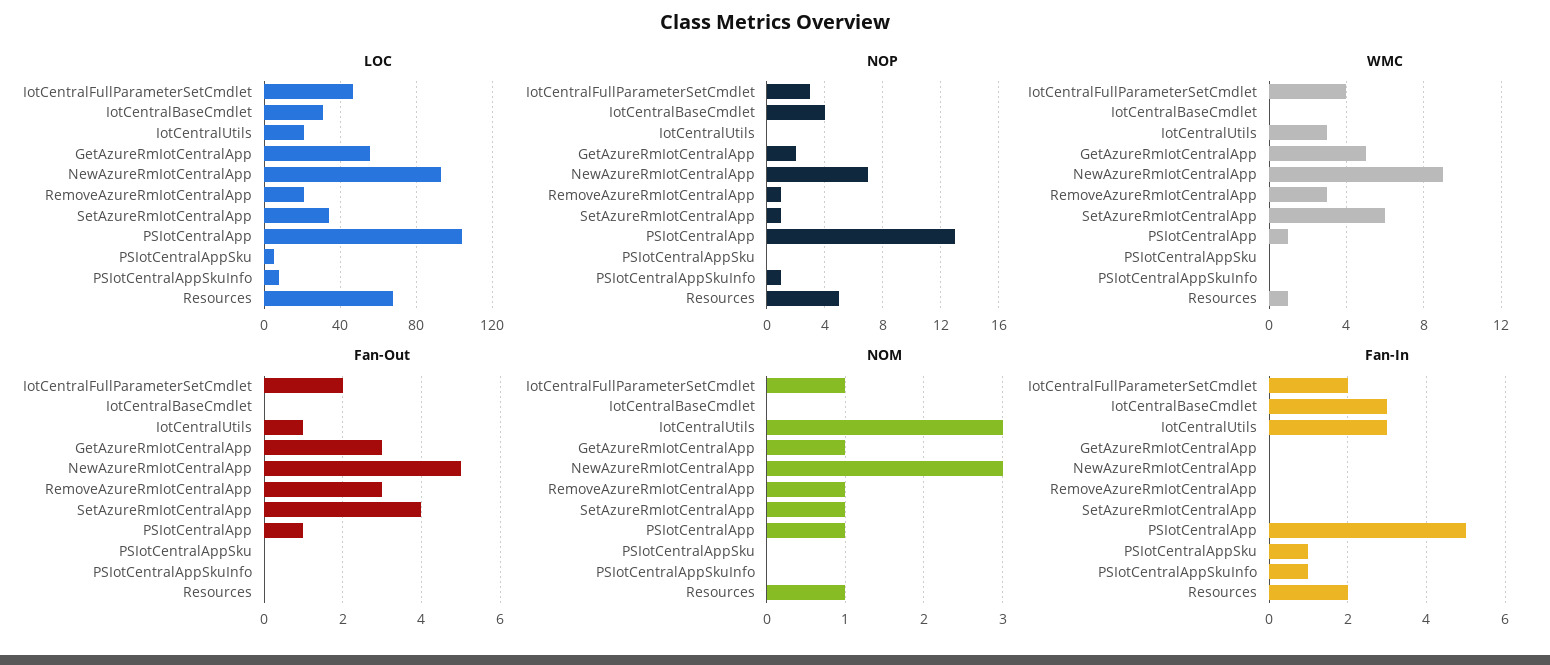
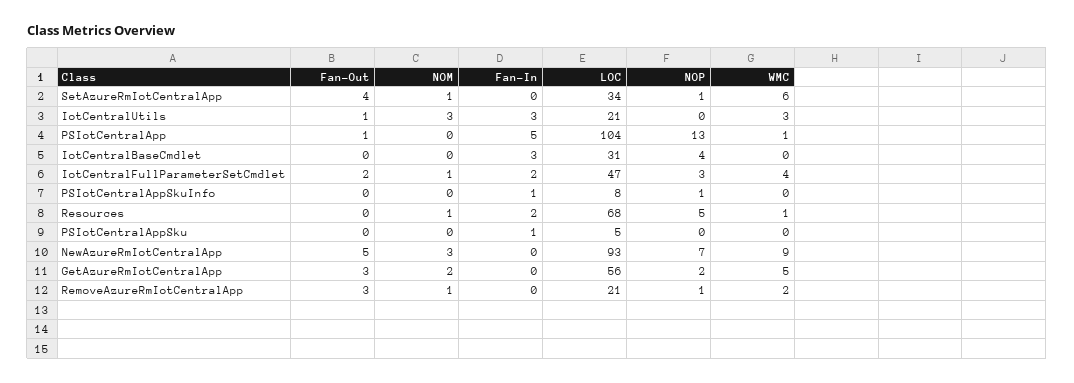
  {
    "LOC": {
      "IotCentralFullParameterSetCmdlet": 47,
      "IotCentralBaseCmdlet": 31,
      "IotCentralUtils": 21,
      "GetAzureRmIotCentralApp": 56,
      "NewAzureRmIotCentralApp": 93,
      "RemoveAzureRmIotCentralApp": 21,
      "SetAzureRmIotCentralApp": 34,
      "PSIotCentralApp": 104,
      "PSIotCentralAppSku": 5,
      "PSIotCentralAppSkuInfo": 8,
      "Resources": 68
    },
    "NOP": {
      "IotCentralFullParameterSetCmdlet": 3,
      "IotCentralBaseCmdlet": 4,
      "IotCentralUtils": 0,
      "GetAzureRmIotCentralApp": 2,
      "NewAzureRmIotCentralApp": 7,
      "RemoveAzureRmIotCentralApp": 1,
      "SetAzureRmIotCentralApp": 1,
      "PSIotCentralApp": 13,
      "PSIotCentralAppSku": 0,
      "PSIotCentralAppSkuInfo": 1,
      "Resources": 5
    },
    "WMC": {
      "IotCentralFullParameterSetCmdlet": 4,
      "IotCentralBaseCmdlet": 0,
      "IotCentralUtils": 3,
      "GetAzureRmIotCentralApp": 5,
      "NewAzureRmIotCentralApp": 9,
-     "RemoveAzureRmIotCentralApp": 3,
+     "RemoveAzureRmIotCentralApp": 2,
      "SetAzureRmIotCentralApp": 6,
      "PSIotCentralApp": 1,
      "PSIotCentralAppSku": 0,
      "PSIotCentralAppSkuInfo": 0,
      "Resources": 1
    },
    "Fan-Out": {
      "IotCentralFullParameterSetCmdlet": 2,
      "IotCentralBaseCmdlet": 0,
      "IotCentralUtils": 1,
      "GetAzureRmIotCentralApp": 3,
      "NewAzureRmIotCentralApp": 5,
      "RemoveAzureRmIotCentralApp": 3,
      "SetAzureRmIotCentralApp": 4,
      "PSIotCentralApp": 1,
      "PSIotCentralAppSku": 0,
      "PSIotCentralAppSkuInfo": 0,
      "Resources": 0
    },
    "NOM": {
      "IotCentralFullParameterSetCmdlet": 1,
      "IotCentralBaseCmdlet": 0,
      "IotCentralUtils": 3,
-     "GetAzureRmIotCentralApp": 1,
+     "GetAzureRmIotCentralApp": 2,
      "NewAzureRmIotCentralApp": 3,
      "RemoveAzureRmIotCentralApp": 1,
      "SetAzureRmIotCentralApp": 1,
-     "PSIotCentralApp": 1,
+     "PSIotCentralApp": 0,
      "PSIotCentralAppSku": 0,
      "PSIotCentralAppSkuInfo": 0,
      "Resources": 1
    },
    "Fan-In": {
      "IotCentralFullParameterSetCmdlet": 2,
      "IotCentralBaseCmdlet": 3,
      "IotCentralUtils": 3,
      "GetAzureRmIotCentralApp": 0,
      "NewAzureRmIotCentralApp": 0,
      "RemoveAzureRmIotCentralApp": 0,
      "SetAzureRmIotCentralApp": 0,
      "PSIotCentralApp": 5,
      "PSIotCentralAppSku": 1,
      "PSIotCentralAppSkuInfo": 1,
      "Resources": 2
    }
  }

